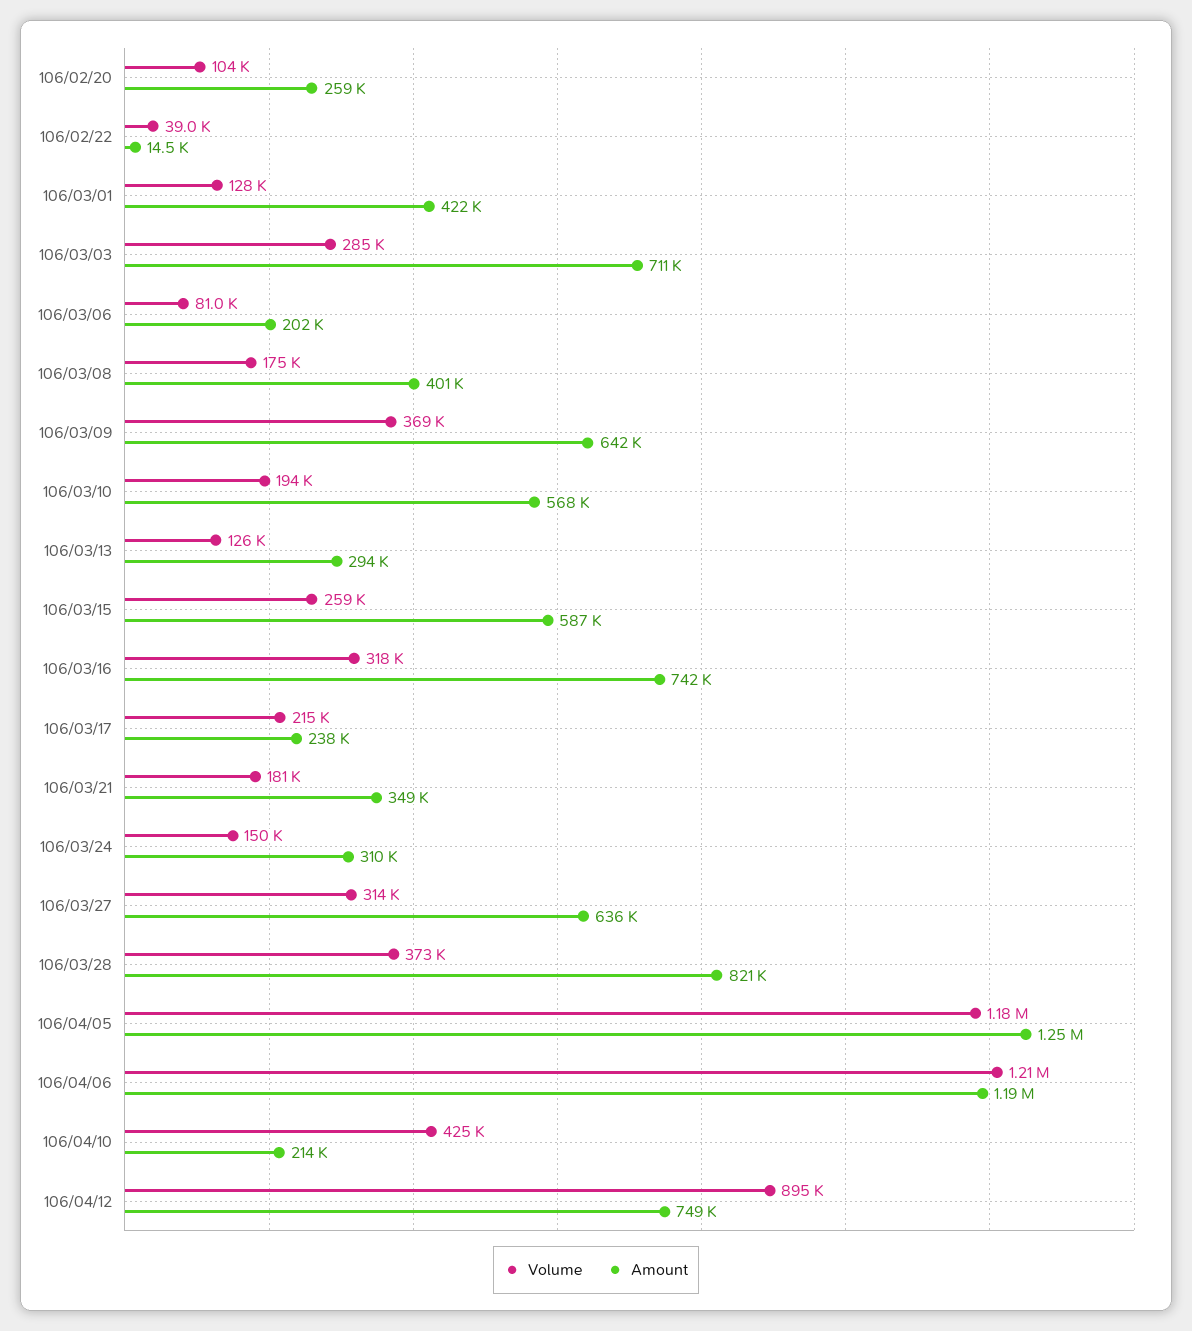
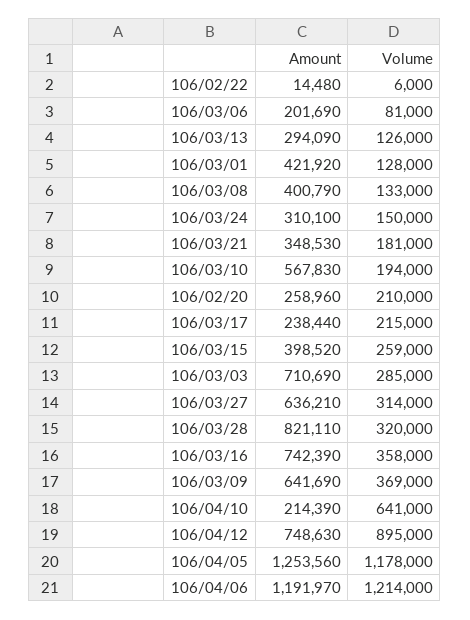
  {
    "Volume": {
-     "106/02/20": 104000,
+     "106/02/20": 210000,
-     "106/02/22": 39000,
+     "106/02/22": 6000,
      "106/03/01": 128000,
      "106/03/03": 285000,
      "106/03/06": 81000,
-     "106/03/08": 175000,
+     "106/03/08": 133000,
      "106/03/09": 369000,
      "106/03/10": 194000,
      "106/03/13": 126000,
      "106/03/15": 259000,
-     "106/03/16": 318000,
+     "106/03/16": 358000,
      "106/03/17": 215000,
      "106/03/21": 181000,
      "106/03/24": 150000,
      "106/03/27": 314000,
-     "106/03/28": 373000,
+     "106/03/28": 320000,
      "106/04/05": 1178000,
      "106/04/06": 1214000,
-     "106/04/10": 425000,
+     "106/04/10": 641000,
      "106/04/12": 895000
    },
    "Amount": {
      "106/02/20": 258960,
      "106/02/22": 14480,
      "106/03/01": 421920,
      "106/03/03": 710690,
      "106/03/06": 201690,
      "106/03/08": 400790,
      "106/03/09": 641690,
      "106/03/10": 567830,
      "106/03/13": 294090,
-     "106/03/15": 587000,
+     "106/03/15": 398520,
      "106/03/16": 742390,
      "106/03/17": 238440,
      "106/03/21": 348530,
      "106/03/24": 310100,
      "106/03/27": 636210,
      "106/03/28": 821110,
      "106/04/05": 1253560,
      "106/04/06": 1191970,
      "106/04/10": 214390,
      "106/04/12": 748630
    }
  }

